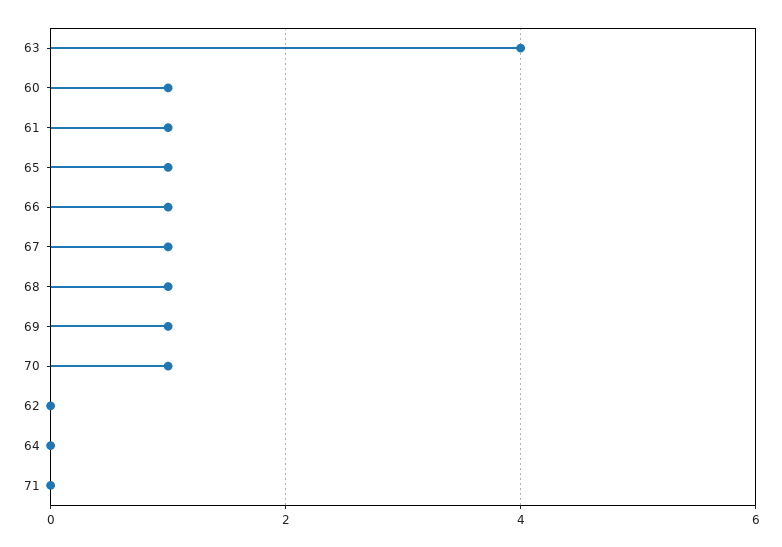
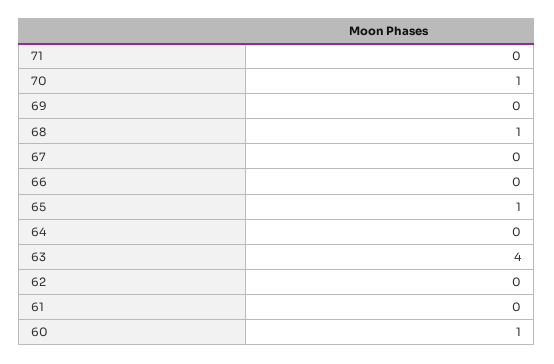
  {
    "63": 4,
    "60": 1,
-   "61": 1,
+   "61": 0,
    "65": 1,
-   "66": 1,
+   "66": 0,
-   "67": 1,
+   "67": 0,
    "68": 1,
-   "69": 1,
+   "69": 0,
    "70": 1,
    "62": 0,
    "64": 0,
    "71": 0
  }

